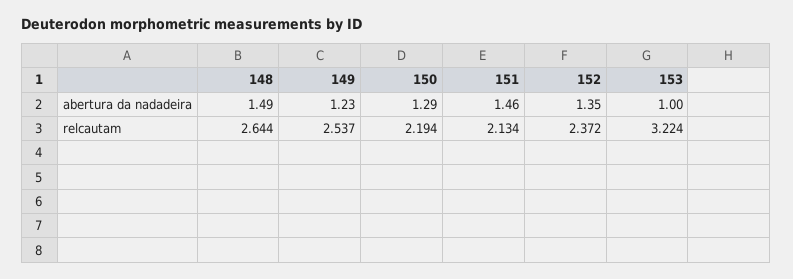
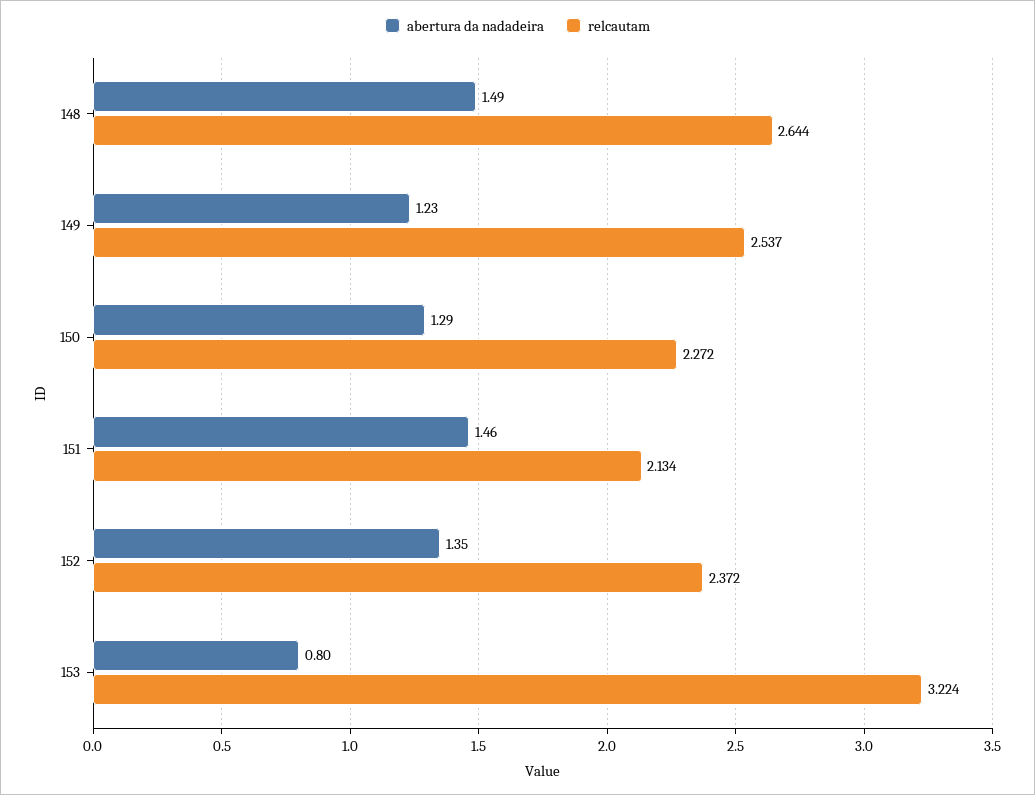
  {
    "abertura da nadadeira": {
      "148": 1.49,
      "149": 1.23,
      "150": 1.29,
      "151": 1.46,
      "152": 1.35,
-     "153": 1
+     "153": 0.8
    },
    "relcautam": {
      "148": 2.644,
      "149": 2.537,
-     "150": 2.194,
+     "150": 2.272,
      "151": 2.134,
      "152": 2.372,
      "153": 3.224
    }
  }

